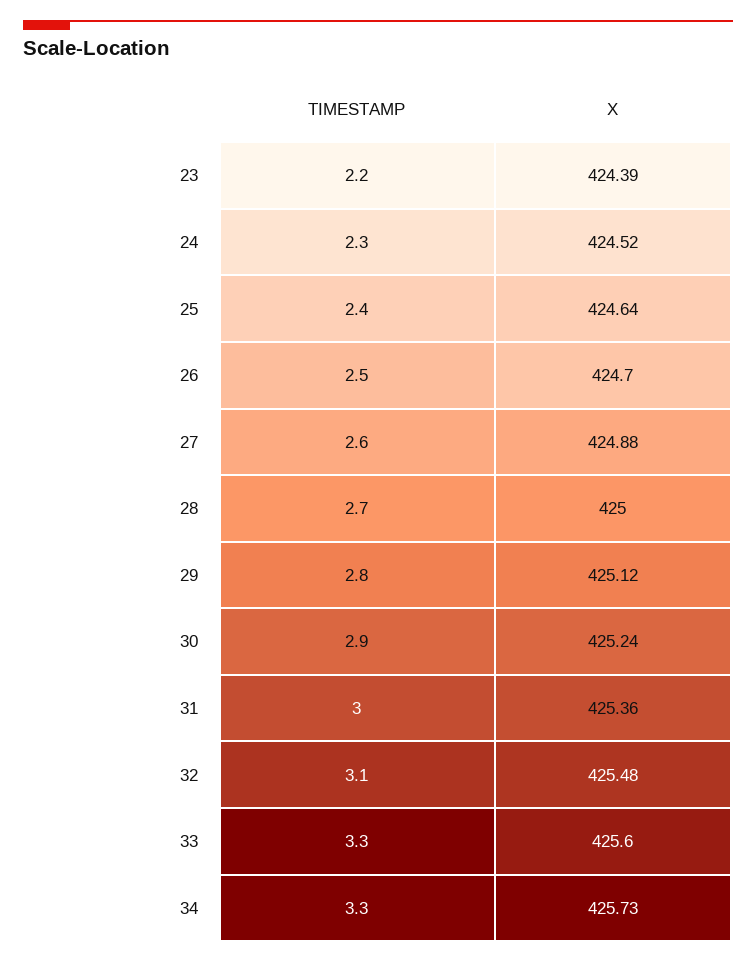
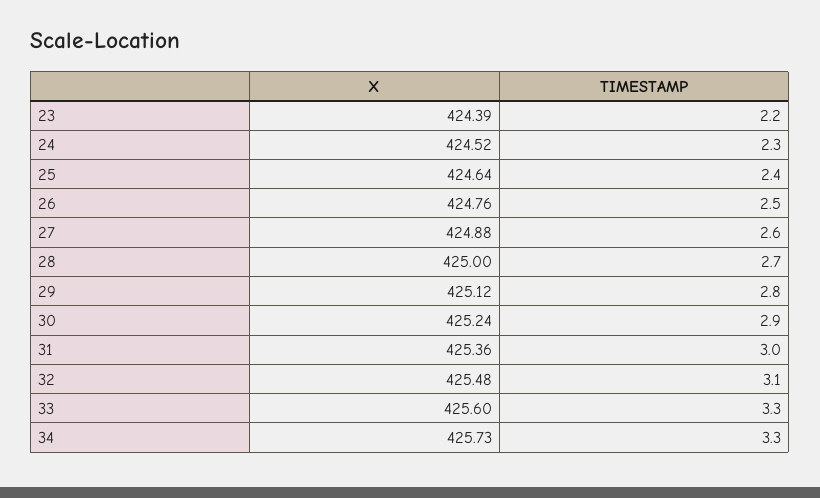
  {
    "TIMESTAMP": {
      "23": 2.2,
      "24": 2.3,
      "25": 2.4,
      "26": 2.5,
      "27": 2.6,
      "28": 2.7,
      "29": 2.8,
      "30": 2.9,
      "31": 3,
      "32": 3.1,
      "33": 3.3,
      "34": 3.3
    },
    "X": {
      "23": 424.39,
      "24": 424.52,
      "25": 424.64,
-     "26": 424.7,
+     "26": 424.76,
      "27": 424.88,
      "28": 425,
      "29": 425.12,
      "30": 425.24,
      "31": 425.36,
      "32": 425.48,
      "33": 425.6,
      "34": 425.73
    }
  }

